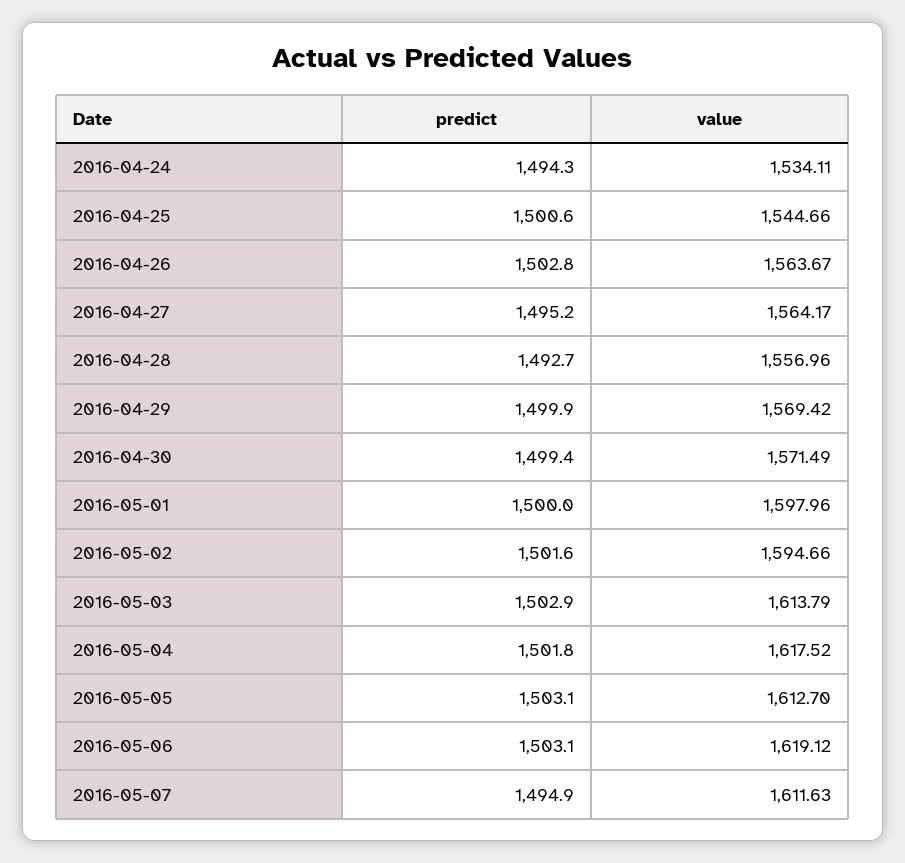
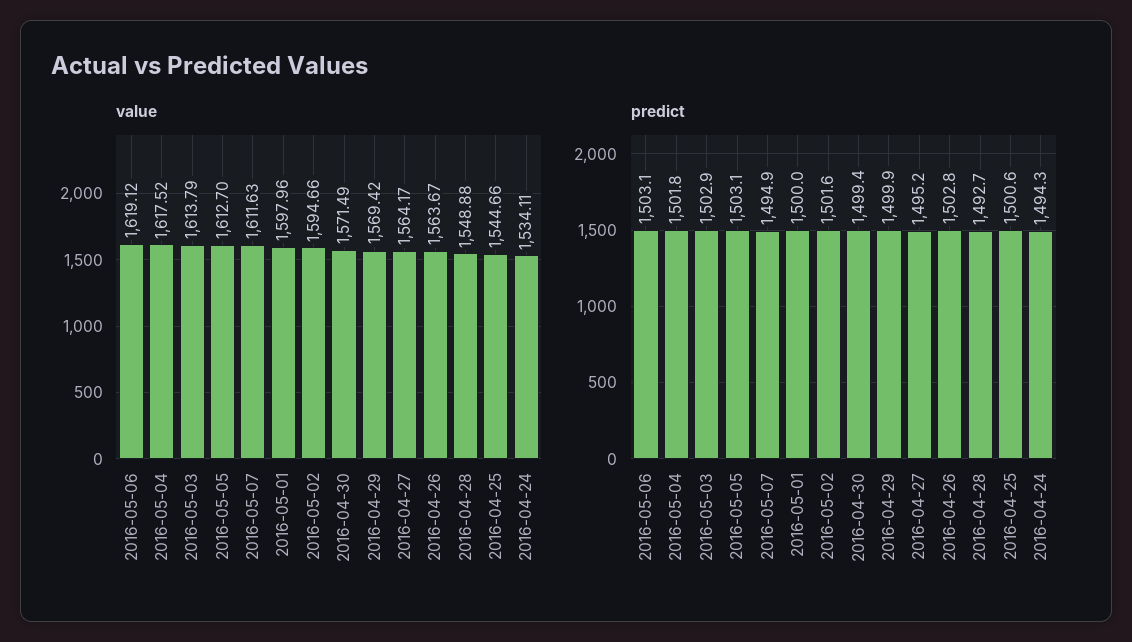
  {
    "predict": {
      "2016-04-24": 1494.3,
      "2016-04-25": 1500.6,
      "2016-04-26": 1502.8,
      "2016-04-27": 1495.2,
      "2016-04-28": 1492.7,
      "2016-04-29": 1499.9,
      "2016-04-30": 1499.4,
      "2016-05-01": 1500,
      "2016-05-02": 1501.6,
      "2016-05-03": 1502.9,
      "2016-05-04": 1501.8,
      "2016-05-05": 1503.1,
      "2016-05-06": 1503.1,
      "2016-05-07": 1494.9
    },
    "value": {
      "2016-04-24": 1534.11,
      "2016-04-25": 1544.66,
      "2016-04-26": 1563.67,
      "2016-04-27": 1564.17,
-     "2016-04-28": 1556.96,
+     "2016-04-28": 1548.88,
      "2016-04-29": 1569.42,
      "2016-04-30": 1571.49,
      "2016-05-01": 1597.96,
      "2016-05-02": 1594.66,
      "2016-05-03": 1613.79,
      "2016-05-04": 1617.52,
      "2016-05-05": 1612.7,
      "2016-05-06": 1619.12,
      "2016-05-07": 1611.63
    }
  }

